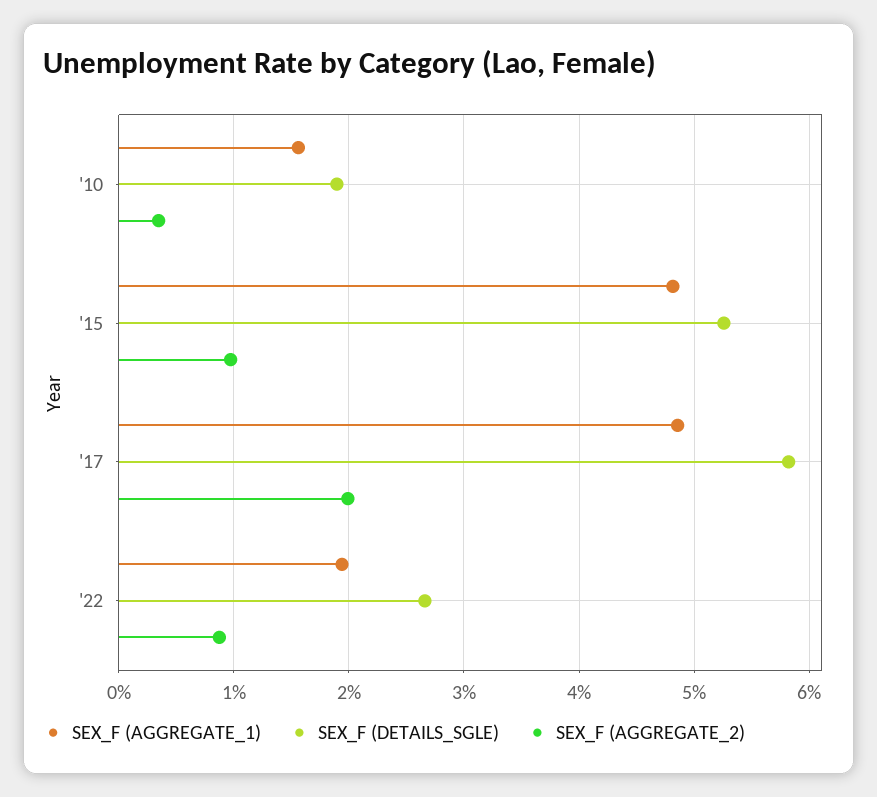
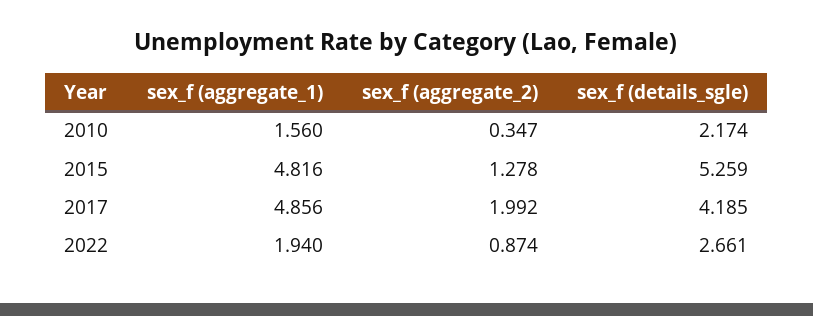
  {
    "SEX_F (AGGREGATE_1)": {
      "'10": 1.56,
      "'15": 4.816,
      "'17": 4.856,
      "'22": 1.94
    },
    "SEX_F (DETAILS_SGLE)": {
-     "'10": 1.9,
+     "'10": 2.174,
      "'15": 5.259,
-     "'17": 5.8,
+     "'17": 4.185,
      "'22": 2.661
    },
    "SEX_F (AGGREGATE_2)": {
      "'10": 0.347,
-     "'15": 1,
+     "'15": 1.278,
      "'17": 1.992,
      "'22": 0.874
    }
  }

